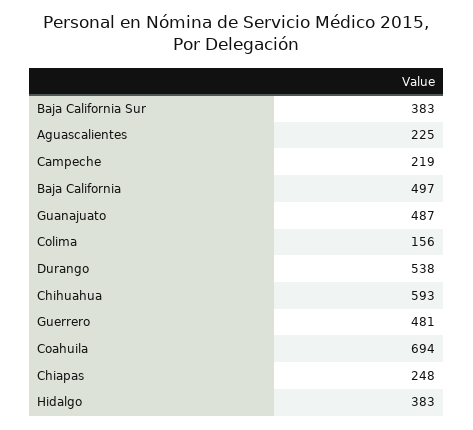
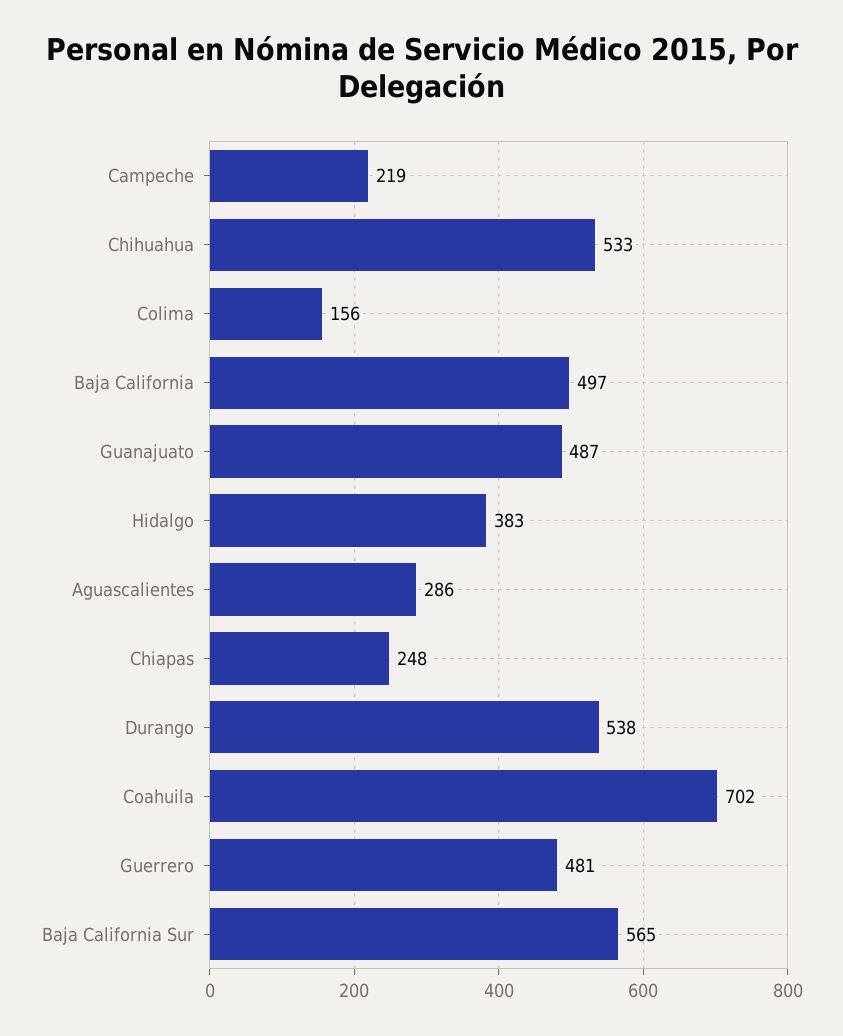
  {
-   "Baja California Sur": 383,
+   "Baja California Sur": 565,
-   "Aguascalientes": 225,
+   "Aguascalientes": 286,
    "Campeche": 219,
    "Baja California": 497,
    "Guanajuato": 487,
    "Colima": 156,
    "Durango": 538,
-   "Chihuahua": 593,
+   "Chihuahua": 533,
    "Guerrero": 481,
-   "Coahuila": 694,
+   "Coahuila": 702,
    "Chiapas": 248,
    "Hidalgo": 383
  }

